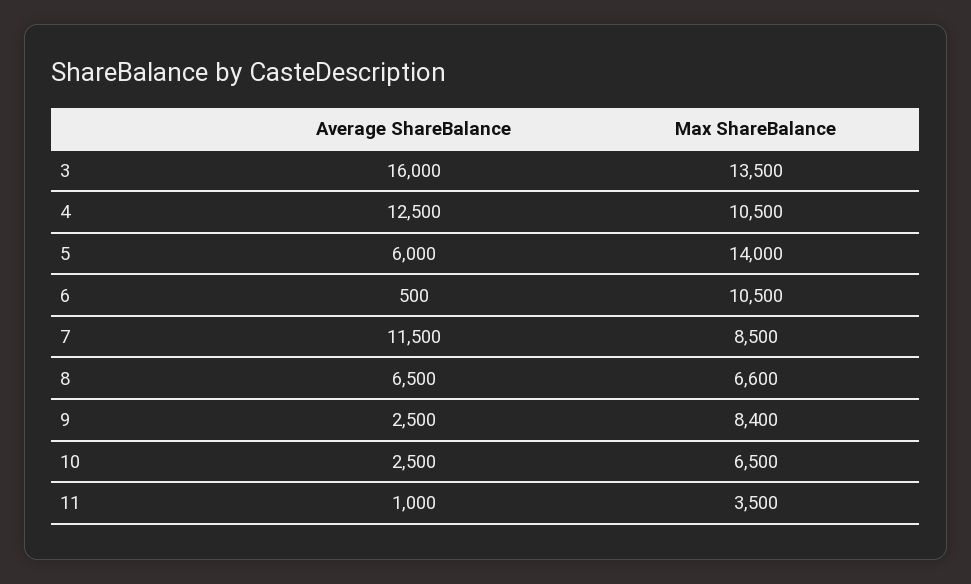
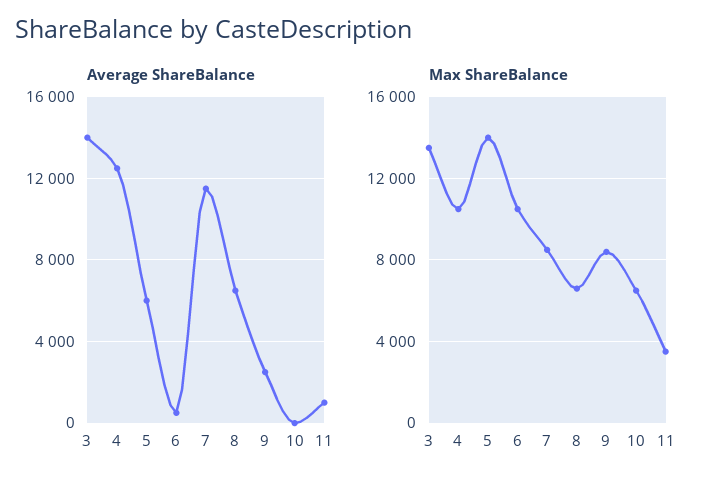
  {
    "Average ShareBalance": {
-     "3": 16000,
+     "3": 14000,
      "4": 12500,
      "5": 6000,
      "6": 500,
      "7": 11500,
      "8": 6500,
      "9": 2500,
-     "10": 2500,
+     "10": 0,
      "11": 1000
    },
    "Max ShareBalance": {
      "3": 13500,
      "4": 10500,
      "5": 14000,
      "6": 10500,
      "7": 8500,
      "8": 6600,
      "9": 8400,
      "10": 6500,
      "11": 3500
    }
  }

